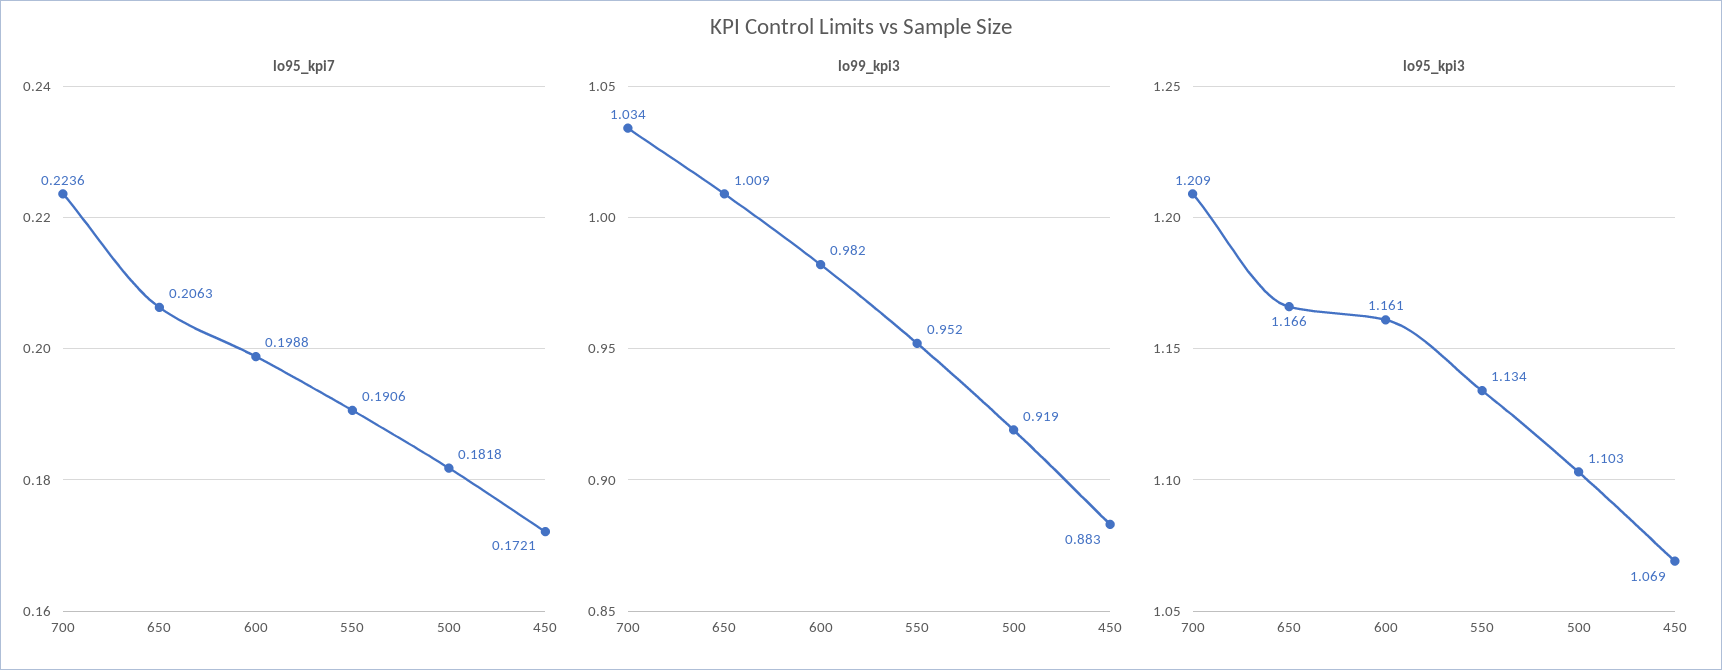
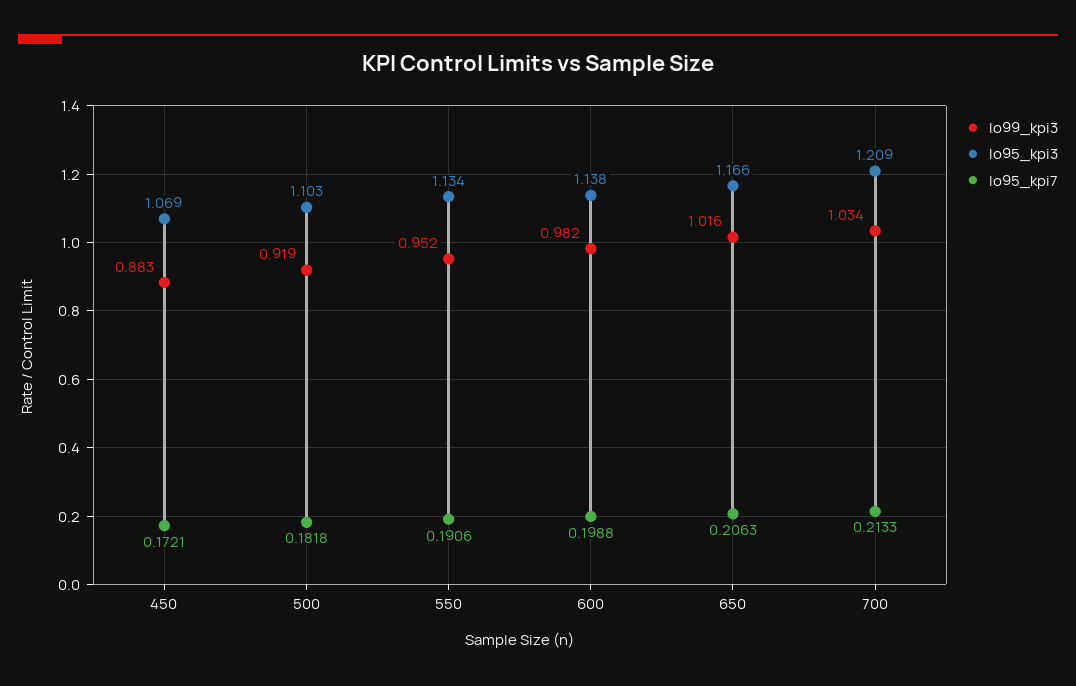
  {
    "lo95_kpi7": {
-     "700": 0.2236,
+     "700": 0.2133,
      "650": 0.2063,
      "600": 0.1988,
      "550": 0.1906,
      "500": 0.1818,
      "450": 0.1721
    },
    "lo99_kpi3": {
      "700": 1.034,
-     "650": 1.009,
+     "650": 1.016,
      "600": 0.982,
      "550": 0.952,
      "500": 0.919,
      "450": 0.883
    },
    "lo95_kpi3": {
      "700": 1.209,
      "650": 1.166,
-     "600": 1.161,
+     "600": 1.138,
      "550": 1.134,
      "500": 1.103,
      "450": 1.069
    }
  }

